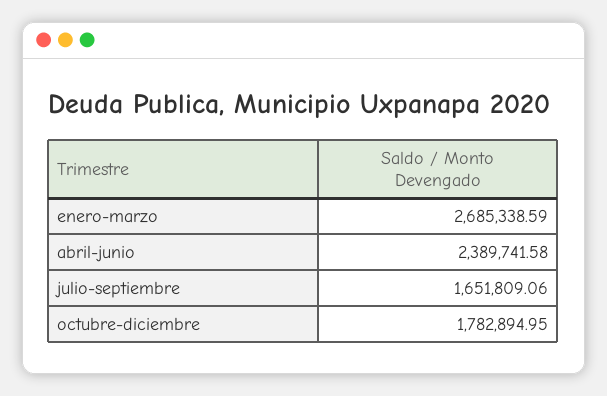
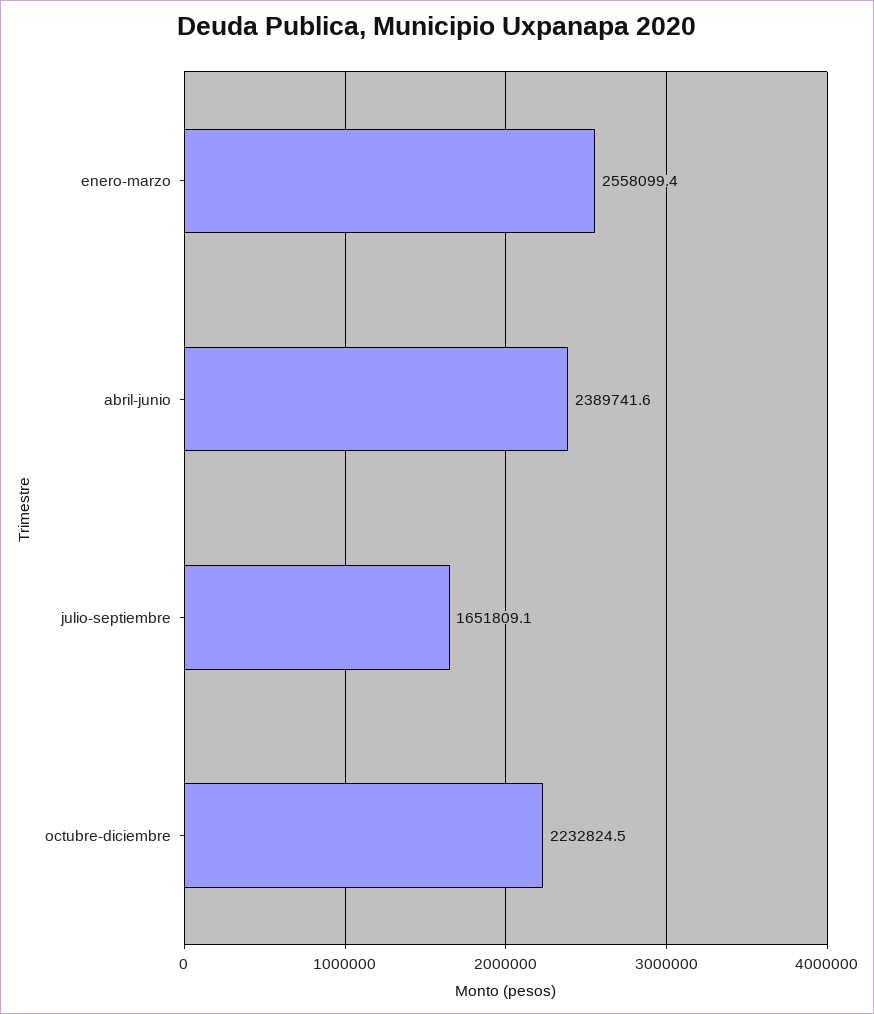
  {
-   "enero-marzo": 2685338.59,
+   "enero-marzo": 2558099.4,
    "abril-junio": 2389741.58,
    "julio-septiembre": 1651809.06,
-   "octubre-diciembre": 1782894.95
+   "octubre-diciembre": 2232824.5
  }

